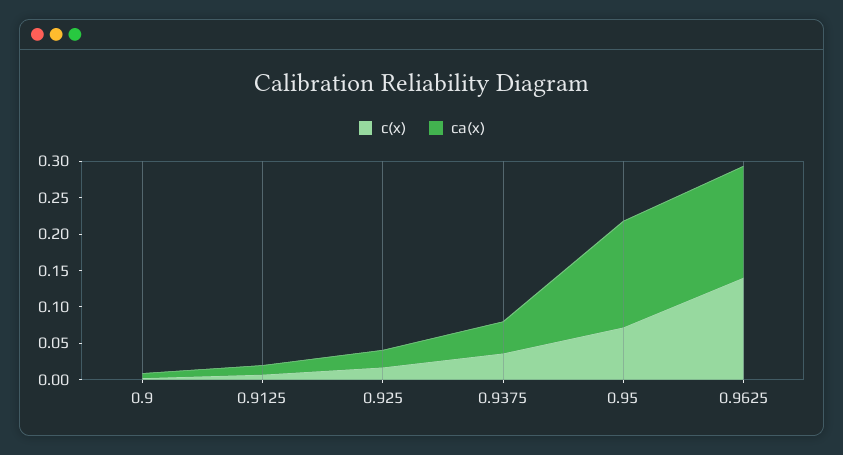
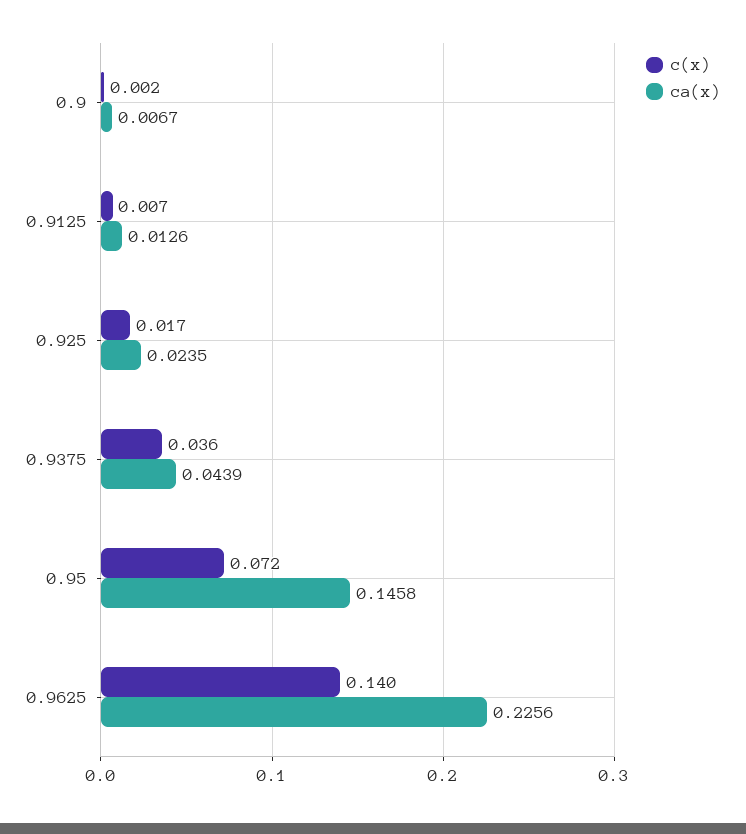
  {
    "c(x)": {
      "0.9": 0.002,
      "0.9125": 0.007,
      "0.925": 0.017,
      "0.9375": 0.036,
      "0.95": 0.072,
      "0.9625": 0.14
    },
    "ca(x)": {
      "0.9": 0.0067,
      "0.9125": 0.0126,
      "0.925": 0.0235,
      "0.9375": 0.0439,
      "0.95": 0.1458,
-     "0.9625": 0.15
+     "0.9625": 0.2256
    }
  }

